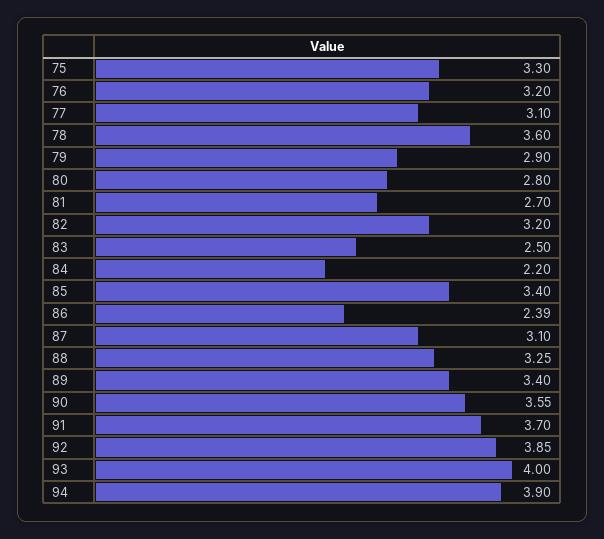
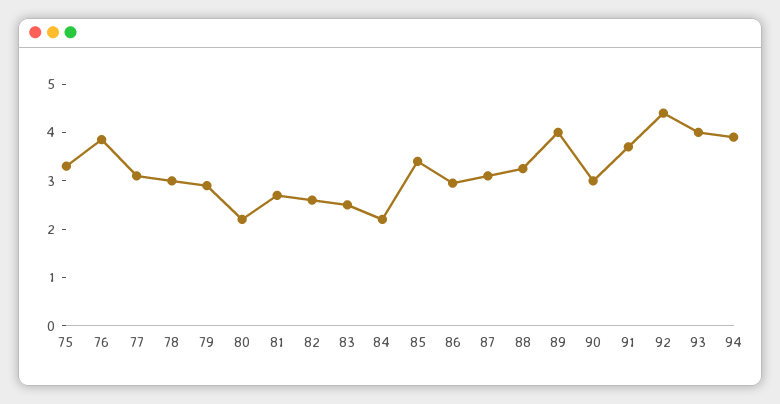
  {
    "75": 3.3,
-   "76": 3.2,
+   "76": 3.8,
    "77": 3.1,
-   "78": 3.6,
+   "78": 3,
    "79": 2.9,
-   "80": 2.8,
+   "80": 2.2,
    "81": 2.7,
-   "82": 3.2,
+   "82": 2.6,
    "83": 2.5,
    "84": 2.2,
    "85": 3.4,
-   "86": 2.39,
+   "86": 3,
    "87": 3.1,
    "88": 3.25,
-   "89": 3.4,
+   "89": 4,
-   "90": 3.55,
+   "90": 3,
    "91": 3.7,
-   "92": 3.85,
+   "92": 4.4,
    "93": 4,
    "94": 3.9
  }

